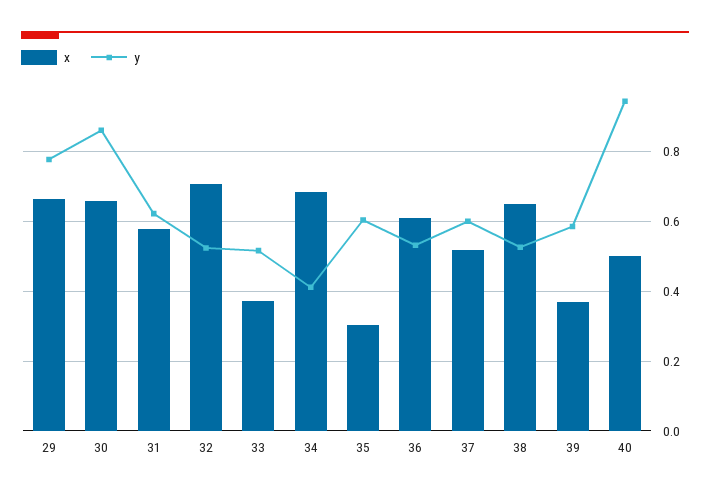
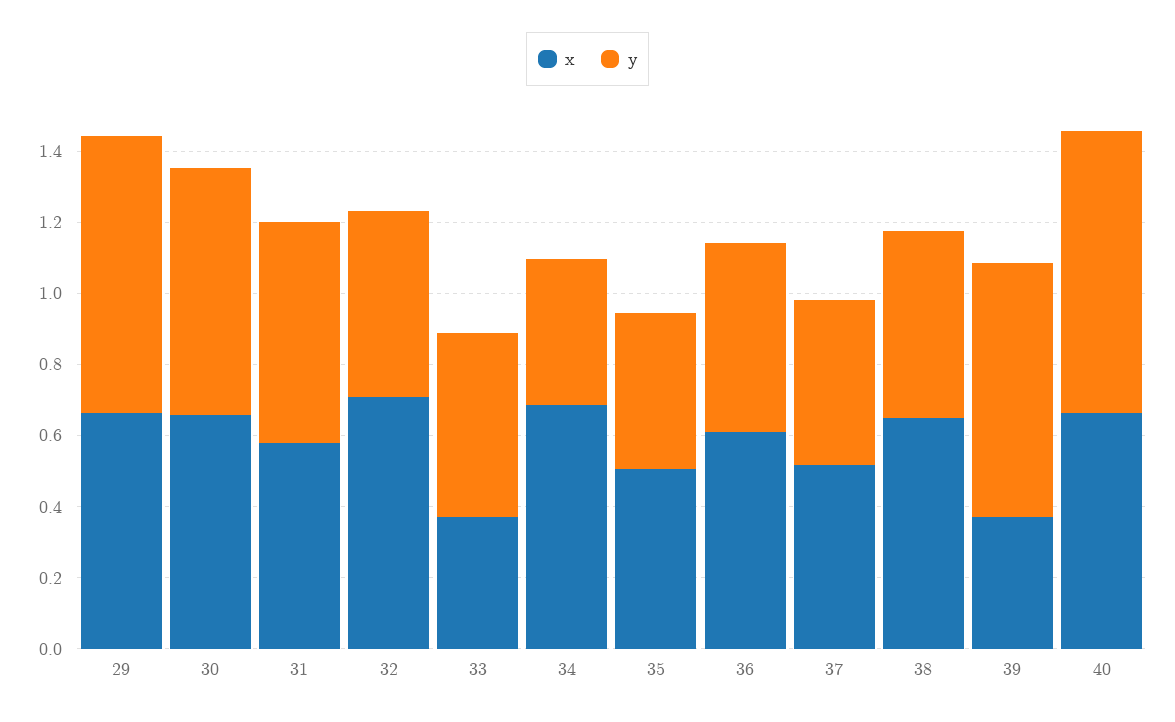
  {
    "x": {
      "29": 0.66,
      "30": 0.66,
      "31": 0.58,
      "32": 0.7,
      "33": 0.38,
      "34": 0.68,
-     "35": 0.3,
+     "35": 0.5,
      "36": 0.6,
      "37": 0.52,
      "38": 0.64,
      "39": 0.36,
-     "40": 0.5
+     "40": 0.65
    },
    "y": {
      "29": 0.78,
-     "30": 0.86,
+     "30": 0.7,
      "31": 0.62,
      "32": 0.52,
      "33": 0.52,
      "34": 0.42,
-     "35": 0.6,
+     "35": 0.45,
      "36": 0.54,
-     "37": 0.6,
+     "37": 0.45,
      "38": 0.52,
-     "39": 0.58,
+     "39": 0.7,
-     "40": 0.94
+     "40": 0.8
    }
  }

